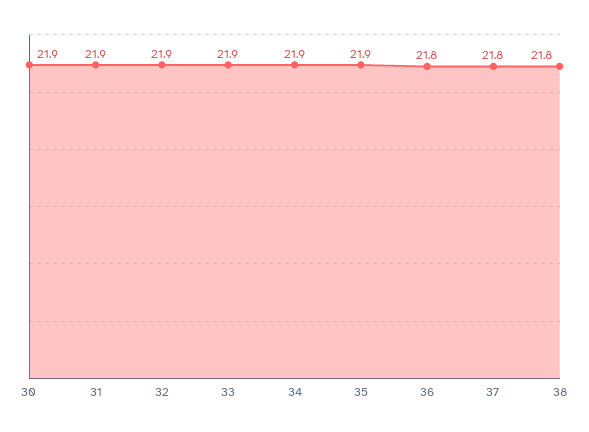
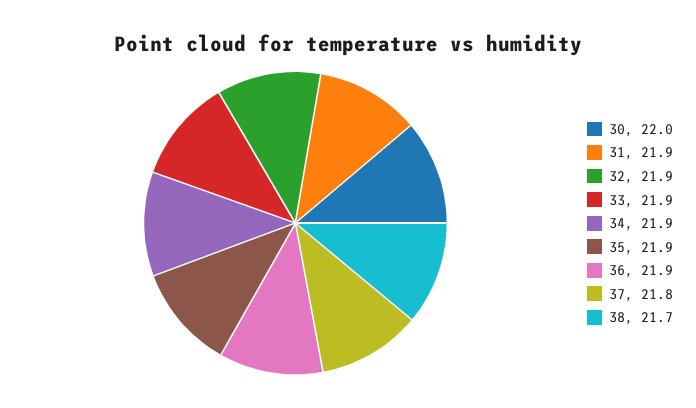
  {
-   "30": 21.9,
+   "30": 22,
    "31": 21.9,
    "32": 21.9,
    "33": 21.9,
    "34": 21.9,
    "35": 21.9,
-   "36": 21.8,
+   "36": 21.9,
    "37": 21.8,
-   "38": 21.8
+   "38": 21.7
  }

